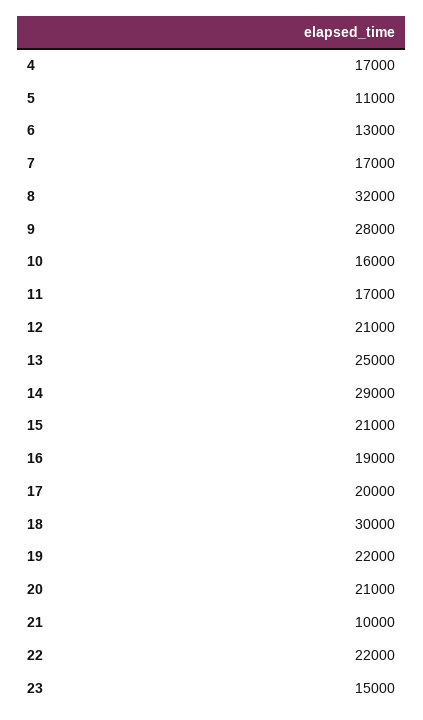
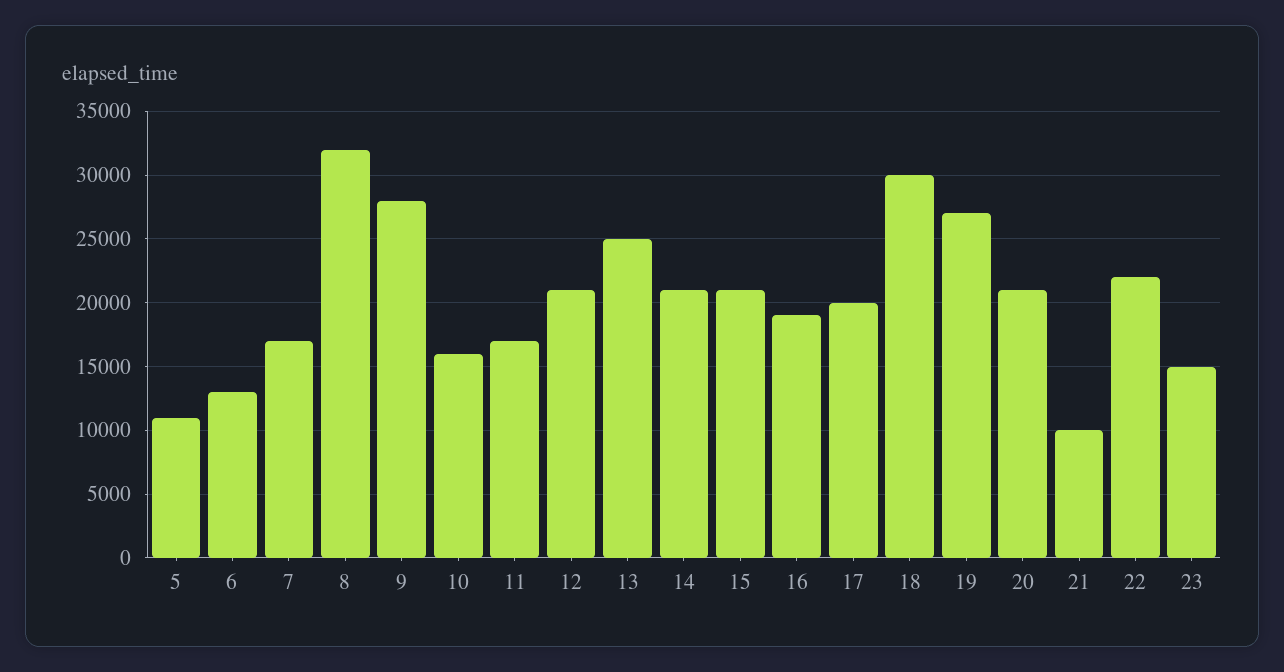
  {
-   "4": 17000,
    "5": 11000,
    "6": 13000,
    "7": 17000,
    "8": 32000,
    "9": 28000,
    "10": 16000,
    "11": 17000,
    "12": 21000,
    "13": 25000,
-   "14": 29000,
+   "14": 21000,
    "15": 21000,
    "16": 19000,
    "17": 20000,
    "18": 30000,
-   "19": 22000,
+   "19": 27000,
    "20": 21000,
    "21": 10000,
    "22": 22000,
    "23": 15000
  }

